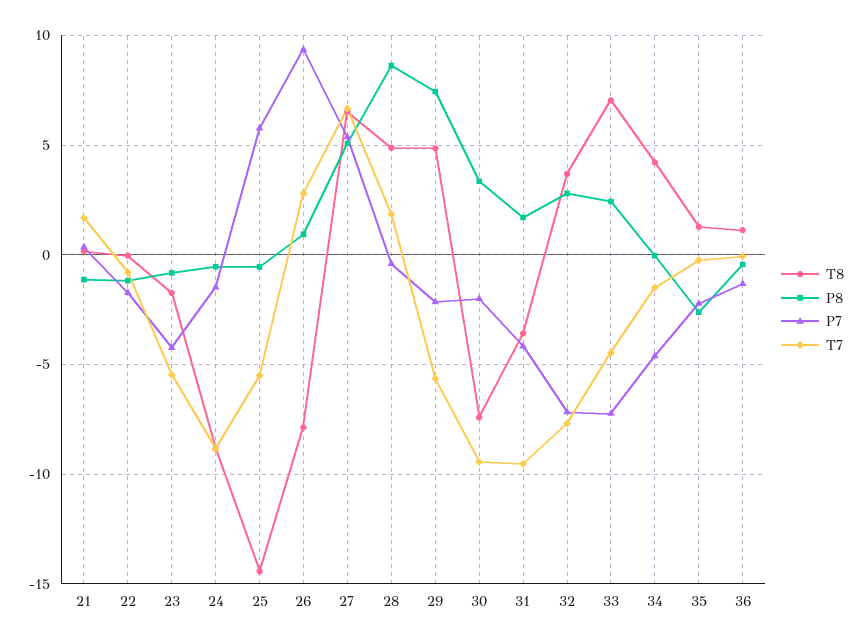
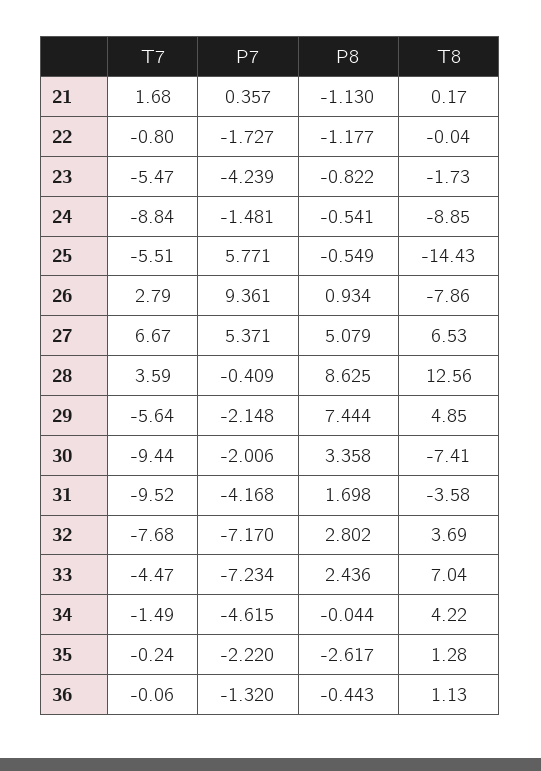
  {
    "T8": {
      "21": 0.17,
      "22": -0.04,
      "23": -1.73,
      "24": -8.85,
      "25": -14.43,
      "26": -7.86,
      "27": 6.53,
-     "28": 5,
+     "28": 12.56,
      "29": 4.85,
      "30": -7.41,
      "31": -3.58,
      "32": 3.69,
      "33": 7.04,
      "34": 4.22,
      "35": 1.28,
      "36": 1.13
    },
    "P8": {
      "21": -1.13,
      "22": -1.177,
      "23": -0.822,
      "24": -0.541,
      "25": -0.549,
      "26": 0.934,
      "27": 5.079,
      "28": 8.625,
      "29": 7.444,
      "30": 3.358,
      "31": 1.698,
      "32": 2.802,
      "33": 2.436,
      "34": -0.044,
      "35": -2.617,
      "36": -0.443
    },
    "P7": {
      "21": 0.357,
      "22": -1.727,
      "23": -4.239,
      "24": -1.481,
      "25": 5.771,
      "26": 9.361,
      "27": 5.371,
      "28": -0.409,
      "29": -2.148,
      "30": -2.006,
      "31": -4.168,
      "32": -7.17,
      "33": -7.234,
      "34": -4.615,
      "35": -2.22,
      "36": -1.32
    },
    "T7": {
      "21": 1.68,
      "22": -0.8,
      "23": -5.47,
      "24": -8.84,
      "25": -5.51,
      "26": 2.79,
      "27": 6.67,
-     "28": 2,
+     "28": 3.59,
      "29": -5.64,
      "30": -9.44,
      "31": -9.52,
      "32": -7.68,
      "33": -4.47,
      "34": -1.49,
      "35": -0.24,
      "36": -0.06
    }
  }

